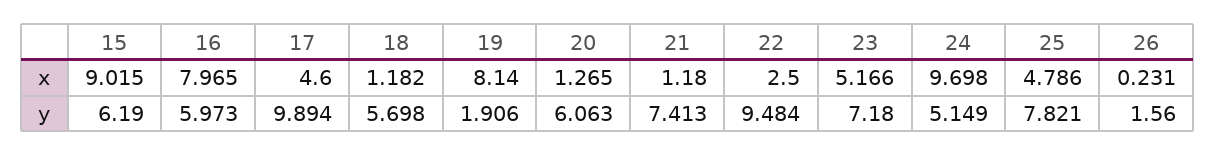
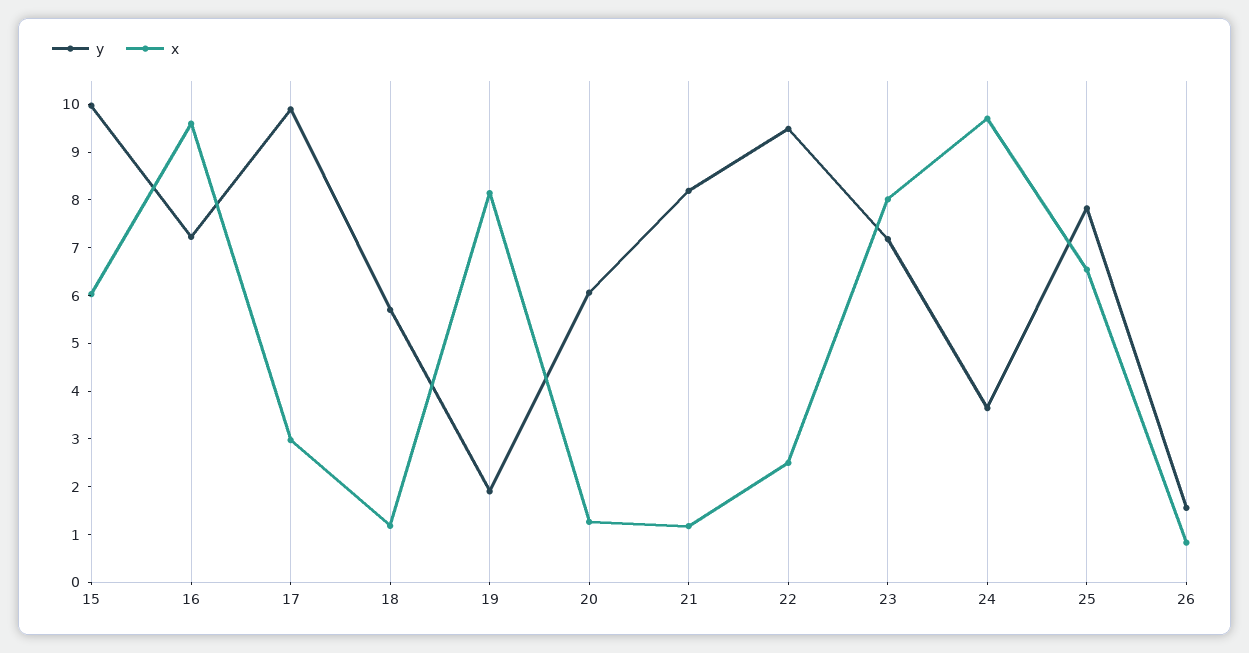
  {
    "x": {
-     "15": 9.015,
+     "15": 6,
-     "16": 7.965,
+     "16": 9.6,
-     "17": 4.6,
+     "17": 3,
      "18": 1.182,
      "19": 8.14,
      "20": 1.265,
      "21": 1.18,
      "22": 2.5,
-     "23": 5.166,
+     "23": 8,
      "24": 9.698,
-     "25": 4.786,
+     "25": 6.6,
-     "26": 0.231
+     "26": 0.8
    },
    "y": {
-     "15": 6.19,
+     "15": 10,
-     "16": 5.973,
+     "16": 7.2,
      "17": 9.894,
      "18": 5.698,
      "19": 1.906,
      "20": 6.063,
-     "21": 7.413,
+     "21": 8.2,
      "22": 9.484,
      "23": 7.18,
-     "24": 5.149,
+     "24": 3.6,
      "25": 7.821,
      "26": 1.56
    }
  }

